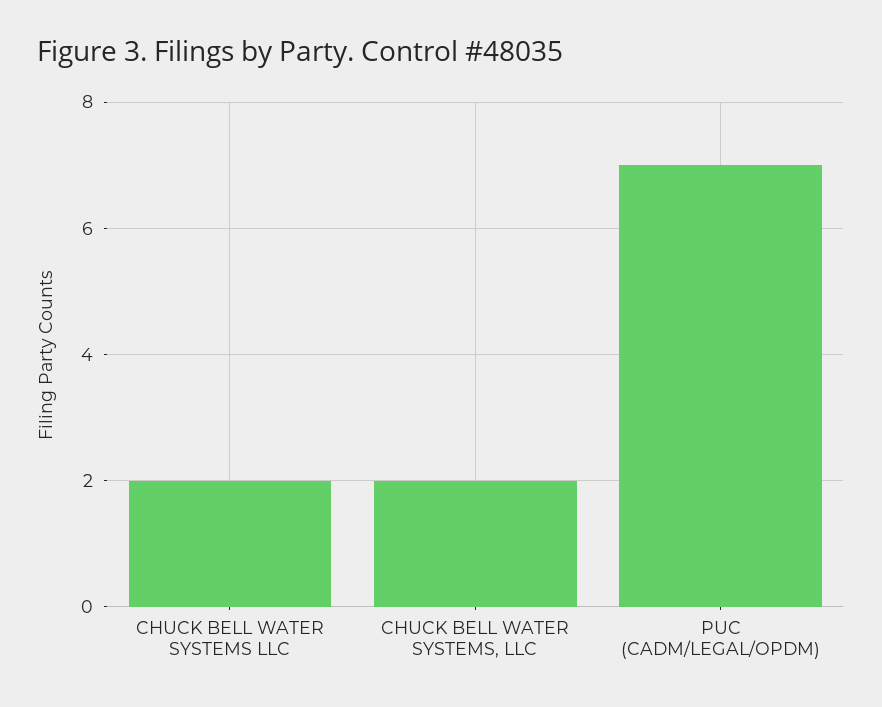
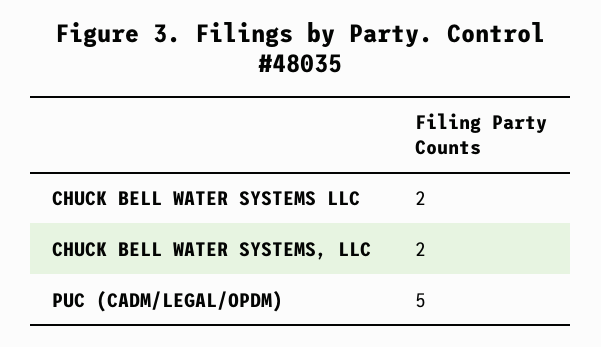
  {
    "CHUCK BELL WATER SYSTEMS LLC": 2,
    "CHUCK BELL WATER SYSTEMS, LLC": 2,
-   "PUC (CADM/LEGAL/OPDM)": 7
+   "PUC (CADM/LEGAL/OPDM)": 5
  }

